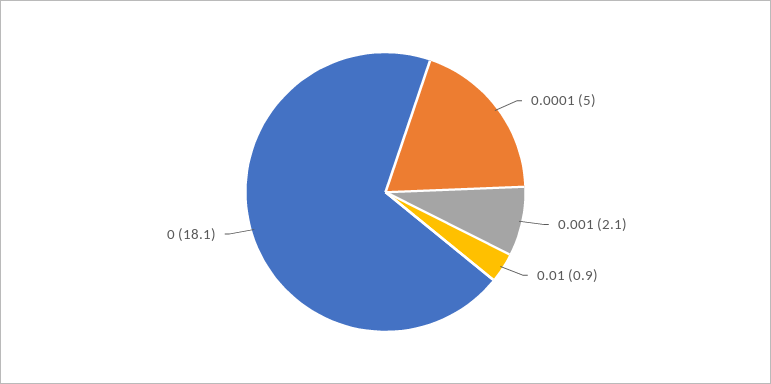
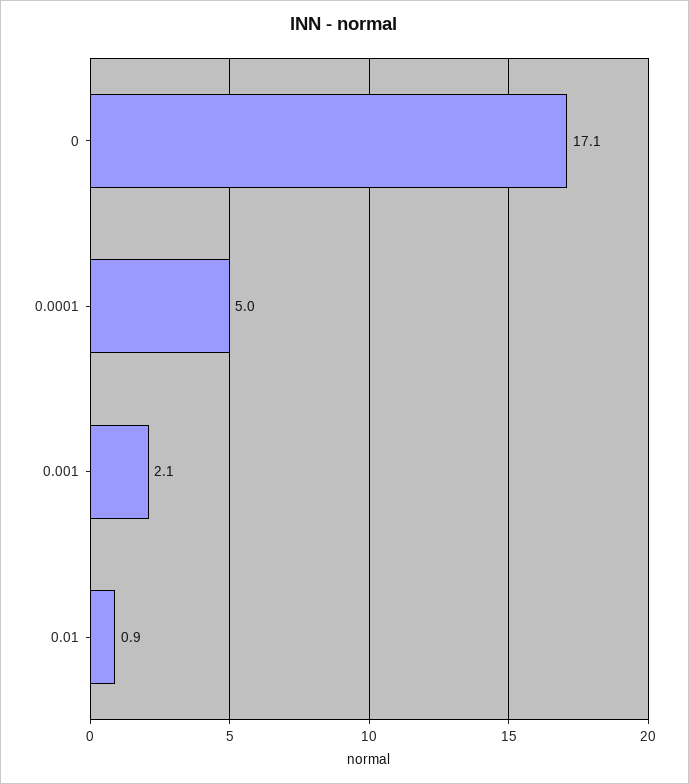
  {
    "0.0001": 5,
    "0.001": 2.1,
    "0.01": 0.9,
-   "0": 18.1
+   "0": 17.1
  }

